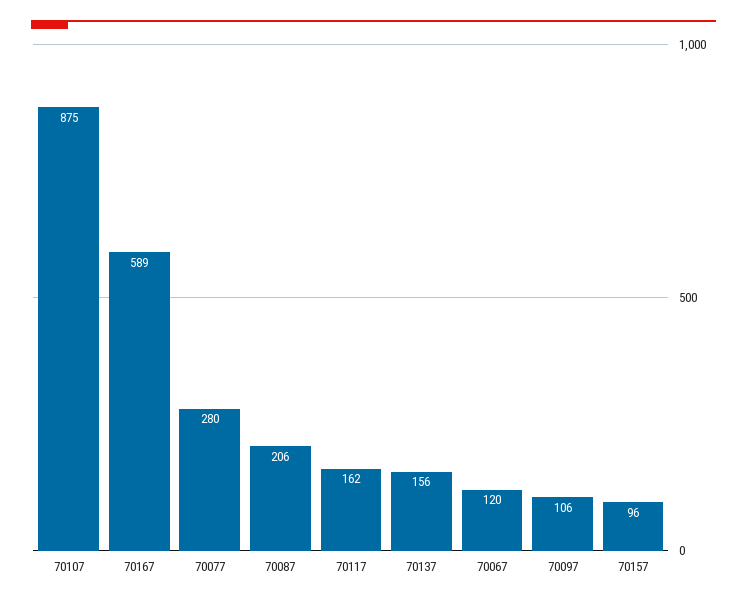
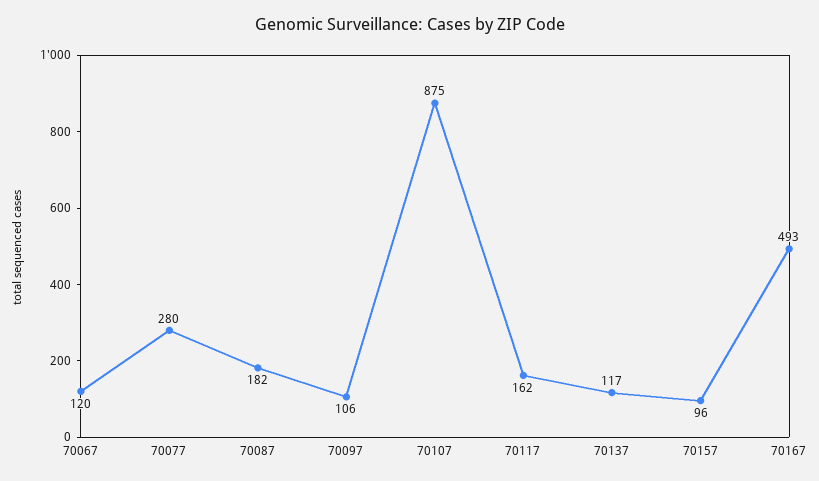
  {
    "70107": 875,
-   "70167": 589,
+   "70167": 493,
    "70077": 280,
-   "70087": 206,
+   "70087": 182,
    "70117": 162,
-   "70137": 156,
+   "70137": 117,
    "70067": 120,
    "70097": 106,
    "70157": 96
  }

